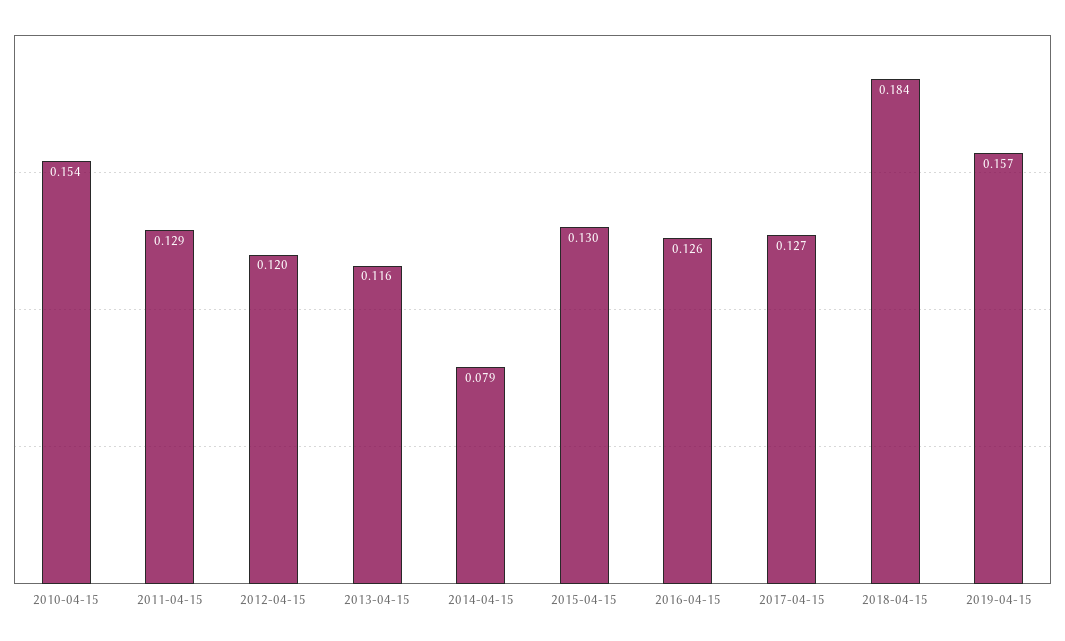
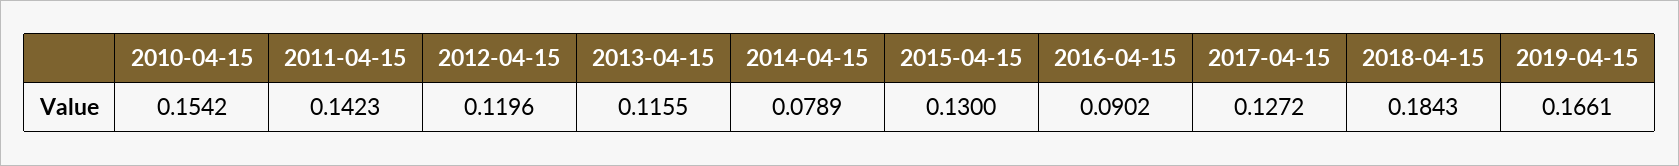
  {
    "2010-04-15": 0.1542,
-   "2011-04-15": 0.129,
+   "2011-04-15": 0.1423,
    "2012-04-15": 0.1196,
    "2013-04-15": 0.1155,
    "2014-04-15": 0.0789,
    "2015-04-15": 0.13,
-   "2016-04-15": 0.126,
+   "2016-04-15": 0.0902,
    "2017-04-15": 0.1272,
    "2018-04-15": 0.1843,
-   "2019-04-15": 0.157
+   "2019-04-15": 0.1661
  }

